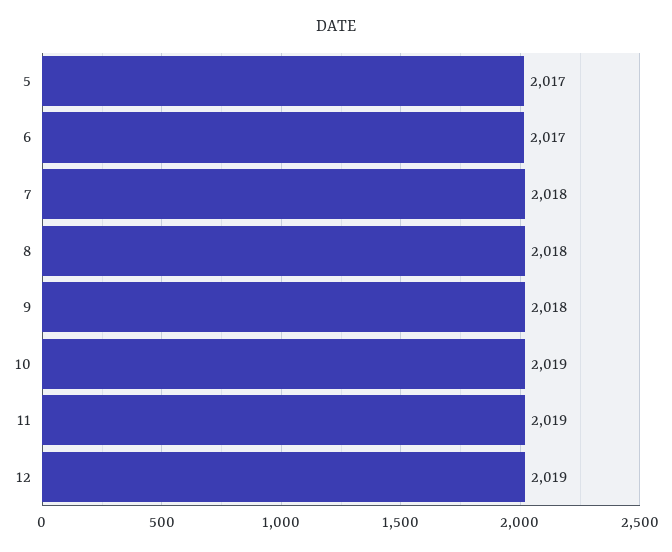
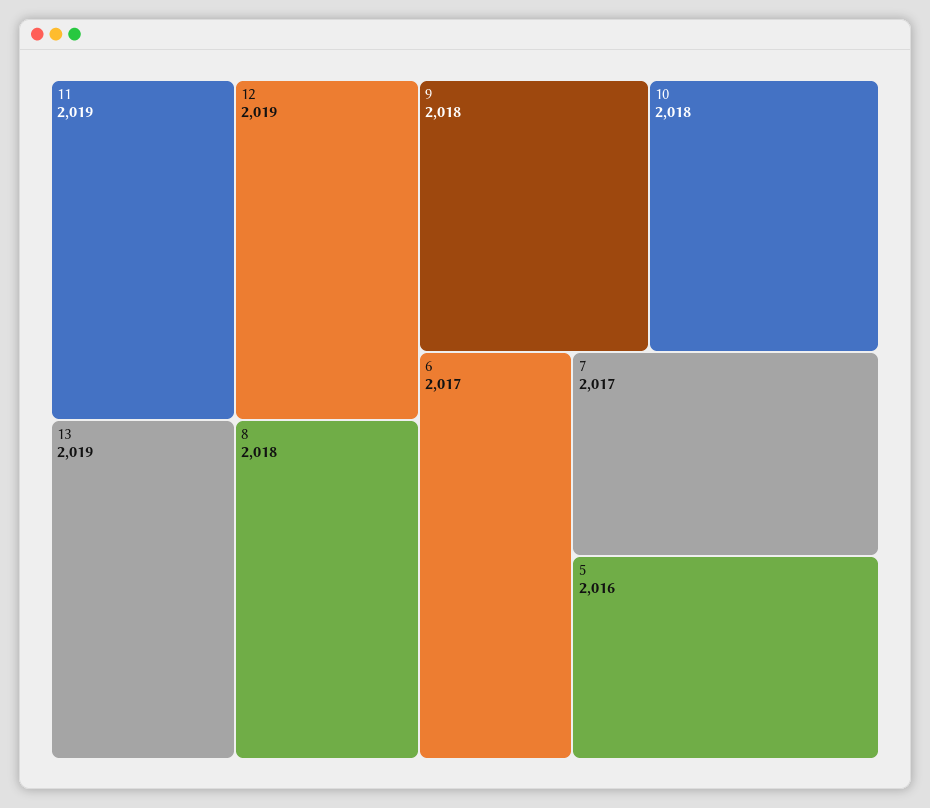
  {
-   "5": 2017,
+   "5": 2016,
    "6": 2017,
-   "7": 2018,
+   "7": 2017,
    "8": 2018,
    "9": 2018,
-   "10": 2019,
+   "10": 2018,
    "11": 2019,
-   "12": 2019
+   "12": 2019,
+   "13": 2019
  }

